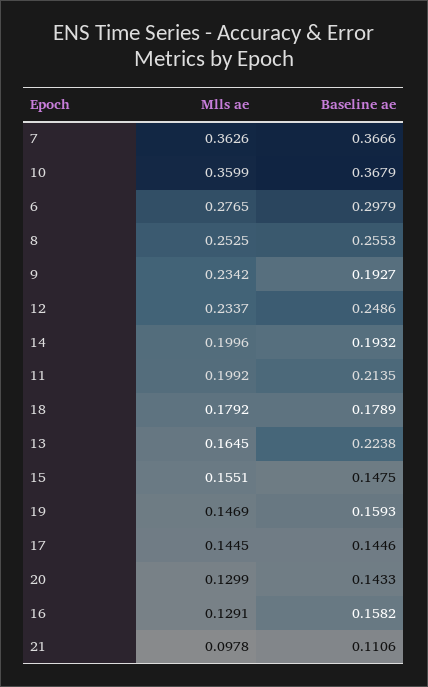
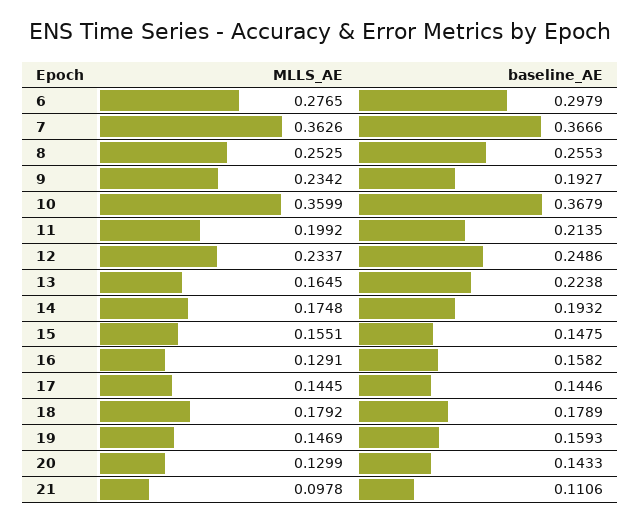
  {
    "Mlls ae": {
      "7": 0.3626,
      "10": 0.3599,
      "6": 0.2765,
      "8": 0.2525,
      "9": 0.2342,
      "12": 0.2337,
-     "14": 0.1996,
+     "14": 0.1748,
      "11": 0.1992,
      "18": 0.1792,
      "13": 0.1645,
      "15": 0.1551,
      "19": 0.1469,
      "17": 0.1445,
      "20": 0.1299,
      "16": 0.1291,
      "21": 0.0978
    },
    "Baseline ae": {
      "7": 0.3666,
      "10": 0.3679,
      "6": 0.2979,
      "8": 0.2553,
      "9": 0.1927,
      "12": 0.2486,
      "14": 0.1932,
      "11": 0.2135,
      "18": 0.1789,
      "13": 0.2238,
      "15": 0.1475,
      "19": 0.1593,
      "17": 0.1446,
      "20": 0.1433,
      "16": 0.1582,
      "21": 0.1106
    }
  }

